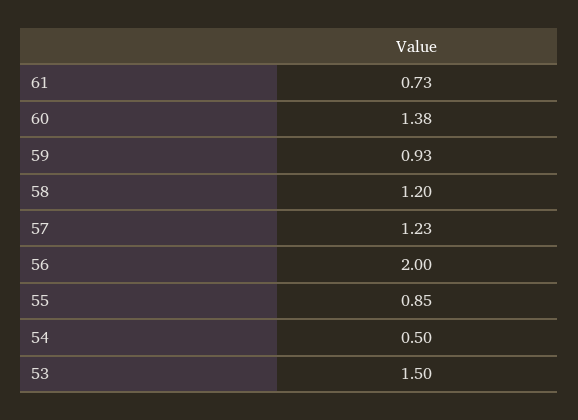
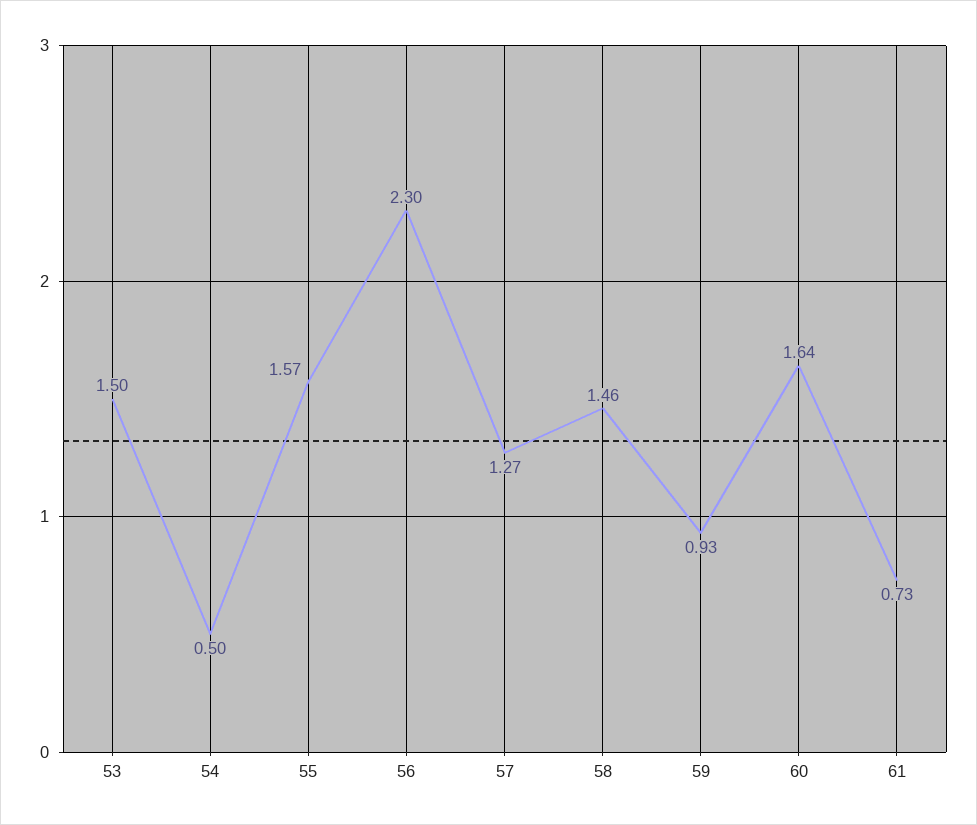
  {
    "61": 0.73,
-   "60": 1.38,
+   "60": 1.64,
    "59": 0.93,
-   "58": 1.2,
+   "58": 1.46,
-   "57": 1.23,
+   "57": 1.27,
-   "56": 2,
+   "56": 2.3,
-   "55": 0.85,
+   "55": 1.57,
    "54": 0.5,
    "53": 1.5
  }

